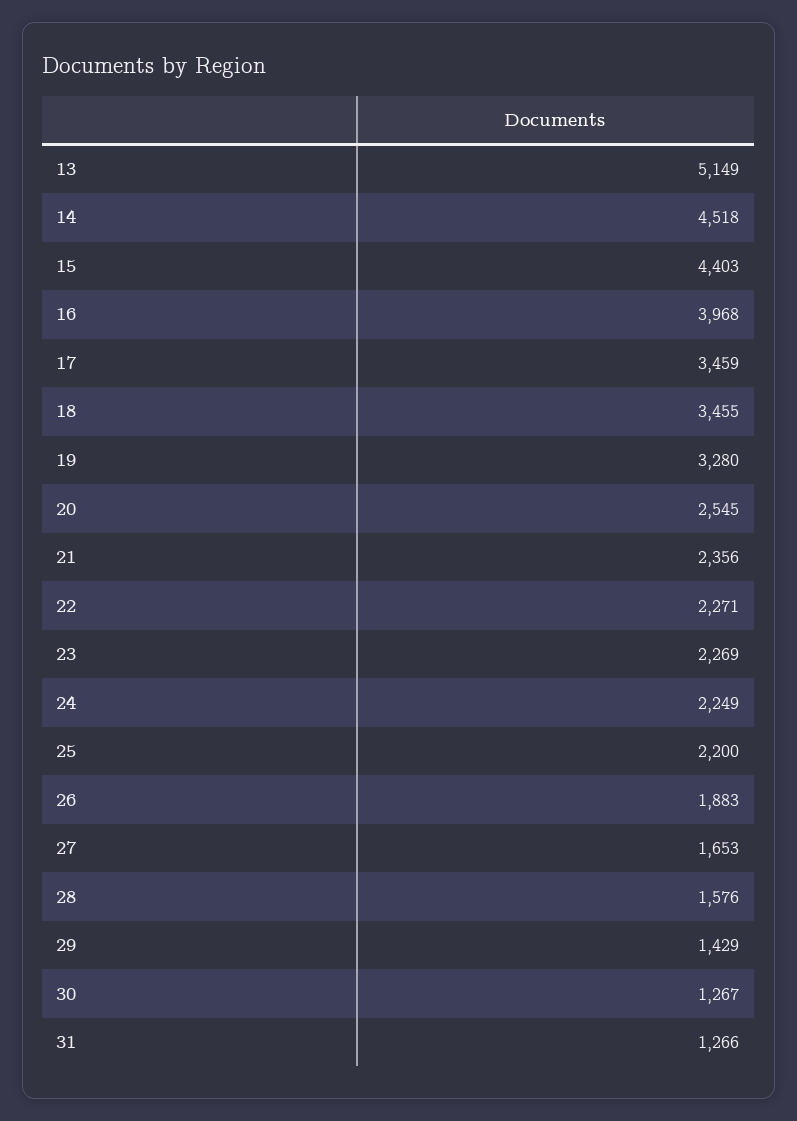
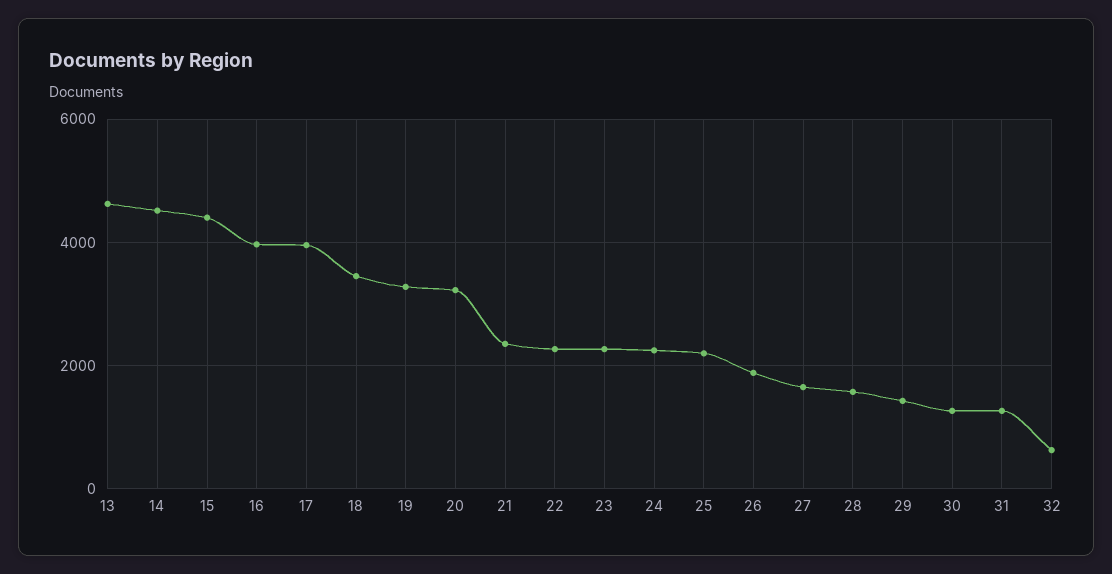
  {
-   "13": 5149,
+   "13": 4600,
    "14": 4518,
    "15": 4403,
    "16": 3968,
-   "17": 3459,
+   "17": 4000,
    "18": 3455,
    "19": 3280,
-   "20": 2545,
+   "20": 3200,
    "21": 2356,
    "22": 2271,
    "23": 2269,
    "24": 2249,
    "25": 2200,
    "26": 1883,
    "27": 1653,
    "28": 1576,
    "29": 1429,
    "30": 1267,
-   "31": 1266
+   "31": 1266,
+   "32": 600
  }

